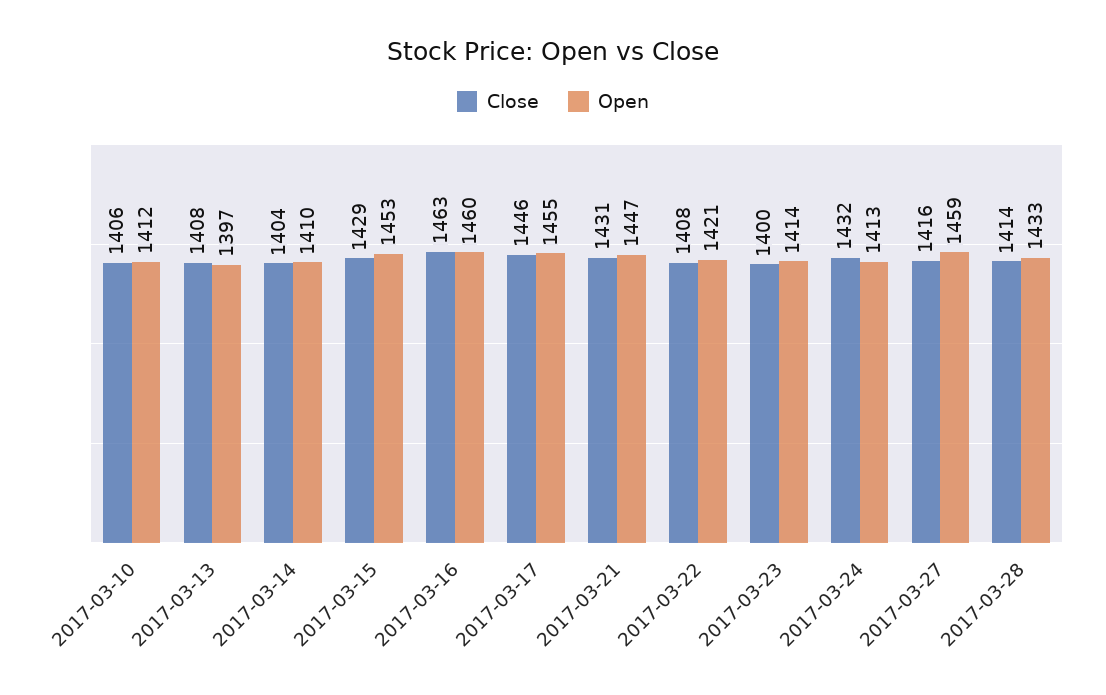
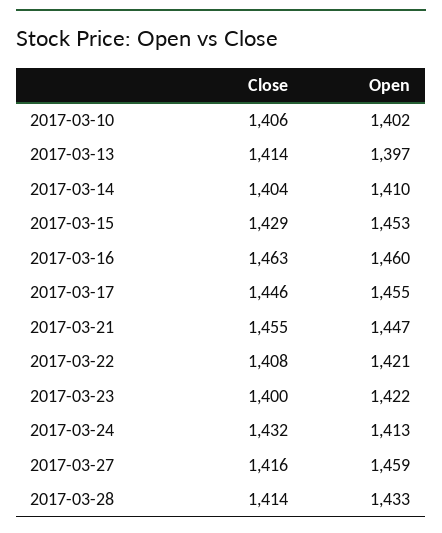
  {
    "Close": {
      "2017-03-10": 1406,
-     "2017-03-13": 1408,
+     "2017-03-13": 1414,
      "2017-03-14": 1404,
      "2017-03-15": 1429,
      "2017-03-16": 1463,
      "2017-03-17": 1446,
-     "2017-03-21": 1431,
+     "2017-03-21": 1455,
      "2017-03-22": 1408,
      "2017-03-23": 1400,
      "2017-03-24": 1432,
      "2017-03-27": 1416,
      "2017-03-28": 1414
    },
    "Open": {
-     "2017-03-10": 1412,
+     "2017-03-10": 1402,
      "2017-03-13": 1397,
      "2017-03-14": 1410,
      "2017-03-15": 1453,
      "2017-03-16": 1460,
      "2017-03-17": 1455,
      "2017-03-21": 1447,
      "2017-03-22": 1421,
-     "2017-03-23": 1414,
+     "2017-03-23": 1422,
      "2017-03-24": 1413,
      "2017-03-27": 1459,
      "2017-03-28": 1433
    }
  }

